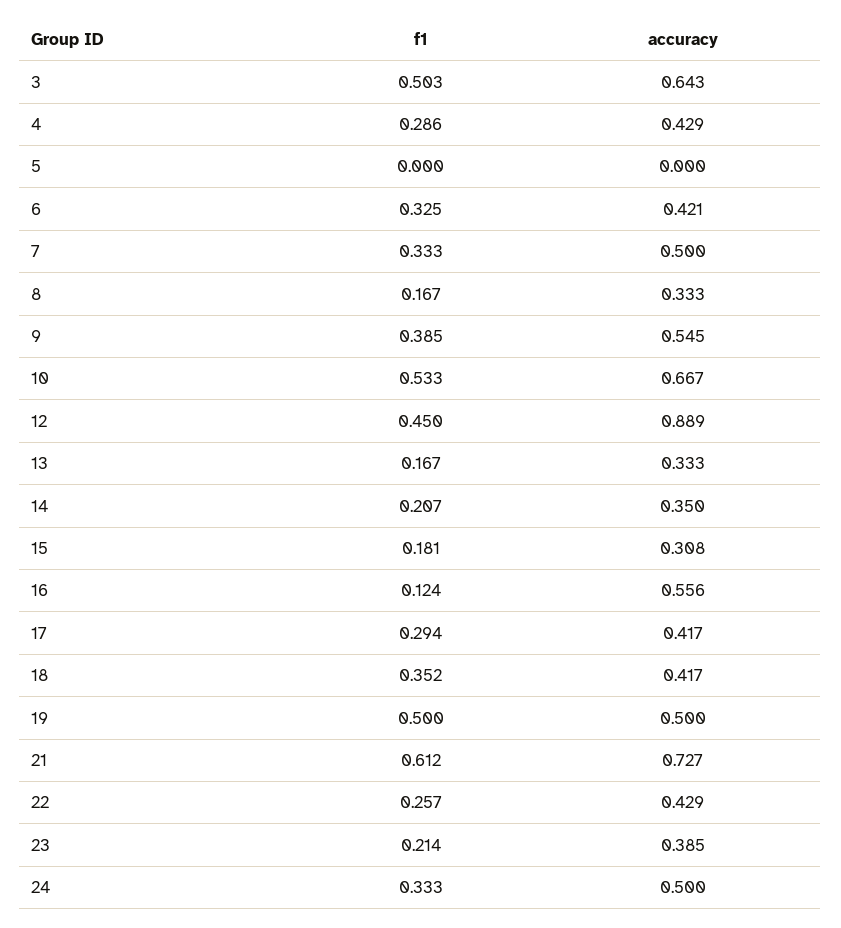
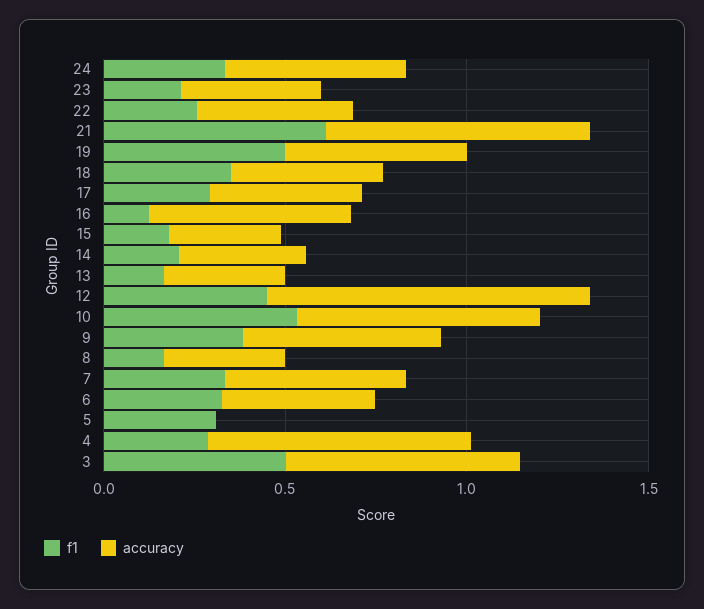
  {
    "f1": {
      "3": 0.503,
      "4": 0.286,
-     "5": 0,
+     "5": 0.3,
      "6": 0.325,
      "7": 0.333,
      "8": 0.167,
      "9": 0.385,
      "10": 0.533,
      "12": 0.45,
      "13": 0.167,
      "14": 0.207,
      "15": 0.181,
      "16": 0.124,
      "17": 0.294,
      "18": 0.352,
      "19": 0.5,
      "21": 0.612,
      "22": 0.257,
      "23": 0.214,
      "24": 0.333
    },
    "accuracy": {
      "3": 0.643,
-     "4": 0.429,
+     "4": 0.7,
      "5": 0,
      "6": 0.421,
      "7": 0.5,
      "8": 0.333,
      "9": 0.545,
      "10": 0.667,
      "12": 0.889,
      "13": 0.333,
      "14": 0.35,
      "15": 0.308,
      "16": 0.556,
      "17": 0.417,
      "18": 0.417,
      "19": 0.5,
      "21": 0.727,
      "22": 0.429,
      "23": 0.385,
      "24": 0.5
    }
  }

